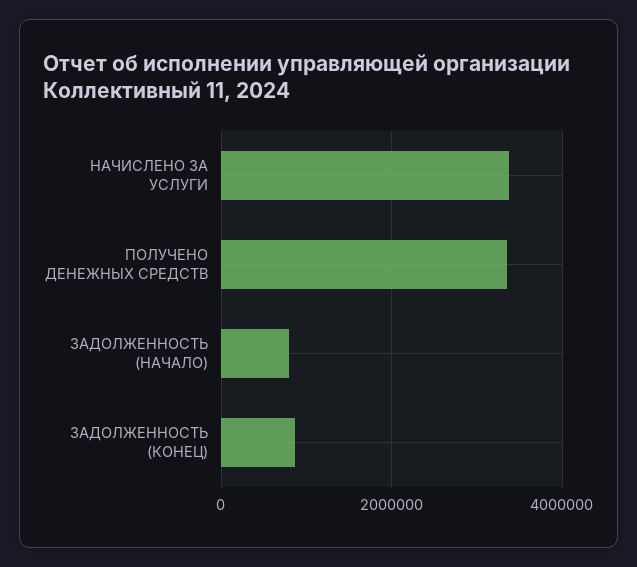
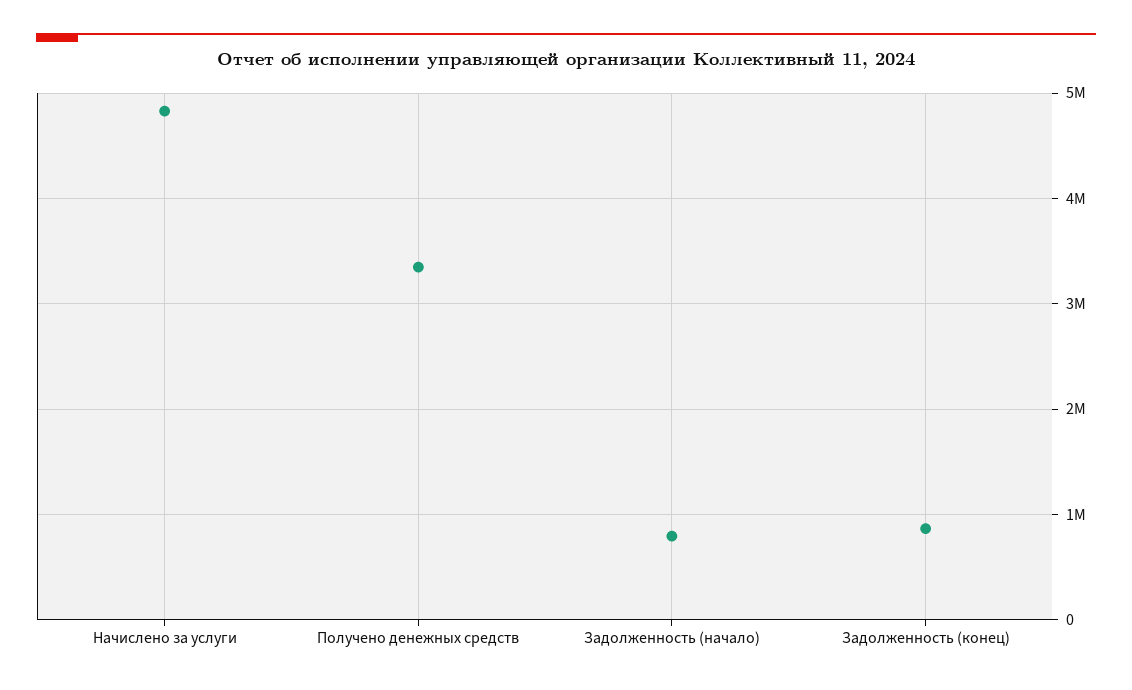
  {
-   "НАЧИСЛЕНО ЗА УСЛУГИ": 3400000,
+   "НАЧИСЛЕНО ЗА УСЛУГИ": 4800000,
    "ПОЛУЧЕНО ДЕНЕЖНЫХ СРЕДСТВ": 3300000,
    "ЗАДОЛЖЕННОСТЬ (НАЧАЛО)": 800000,
    "ЗАДОЛЖЕННОСТЬ (КОНЕЦ)": 900000
  }

